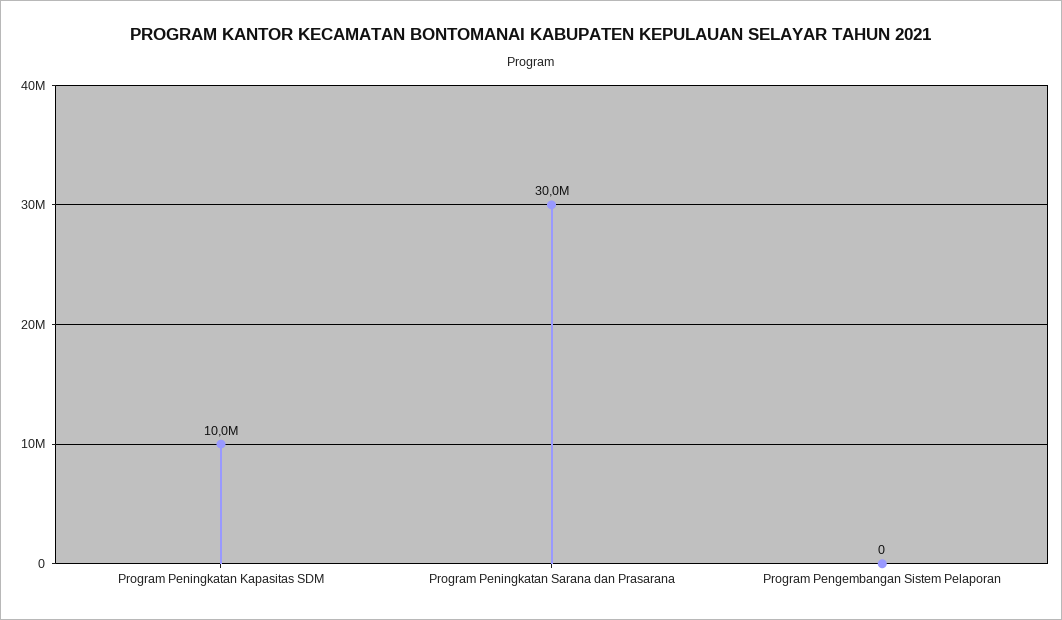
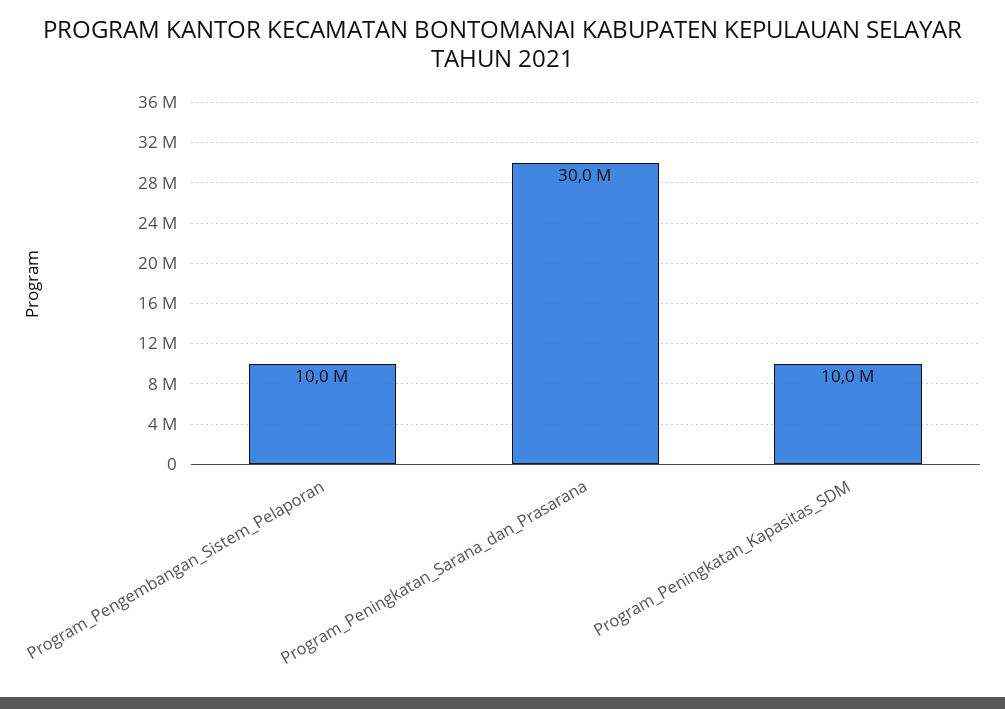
  {
    "Program Peningkatan Kapasitas SDM": 10000000,
    "Program Peningkatan Sarana dan Prasarana": 30000000,
-   "Program Pengembangan Sistem Pelaporan": 0
+   "Program Pengembangan Sistem Pelaporan": 10000000
  }

